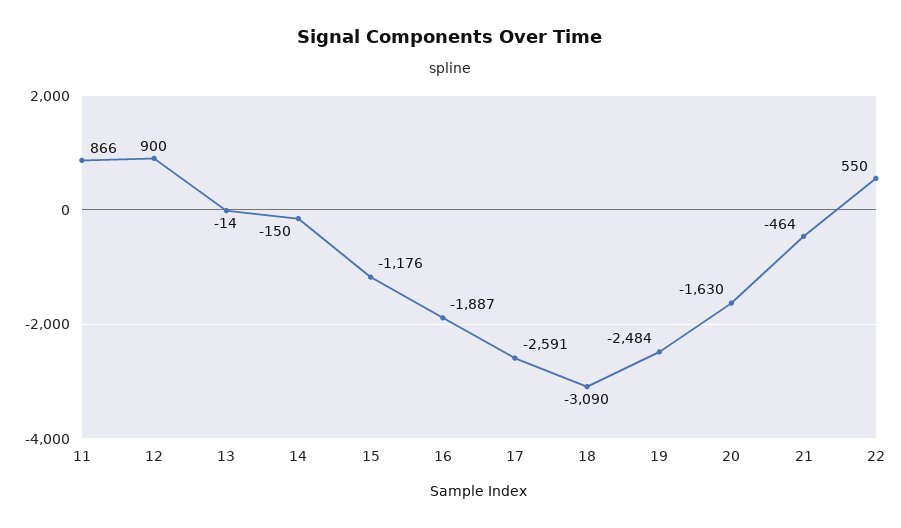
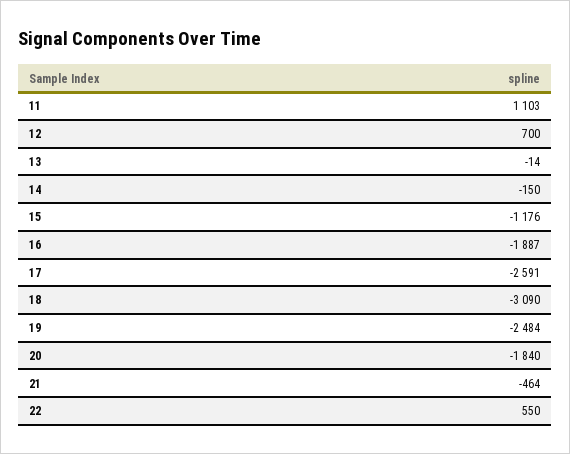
  {
-   "11": 866,
+   "11": 1103,
-   "12": 900,
+   "12": 700,
    "13": -14,
    "14": -150,
    "15": -1176,
    "16": -1887,
    "17": -2591,
    "18": -3090,
    "19": -2484,
-   "20": -1630,
+   "20": -1840,
    "21": -464,
    "22": 550
  }

